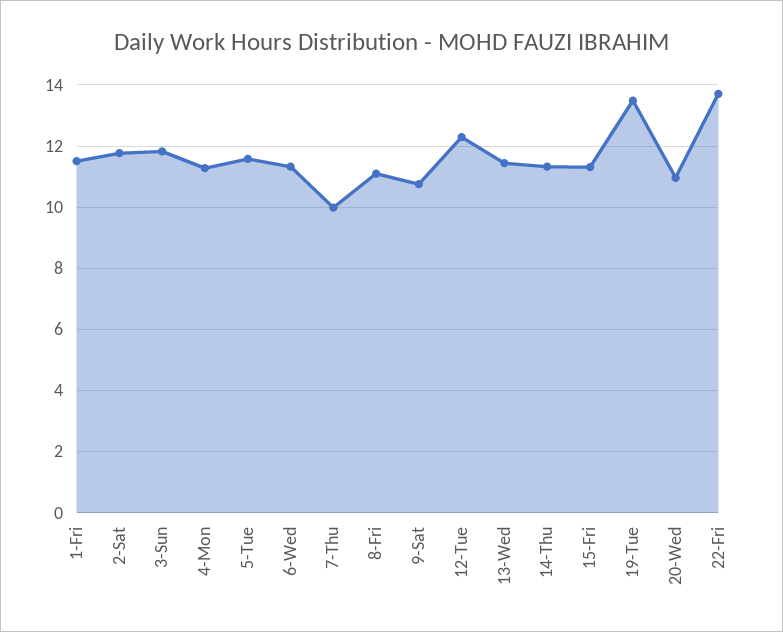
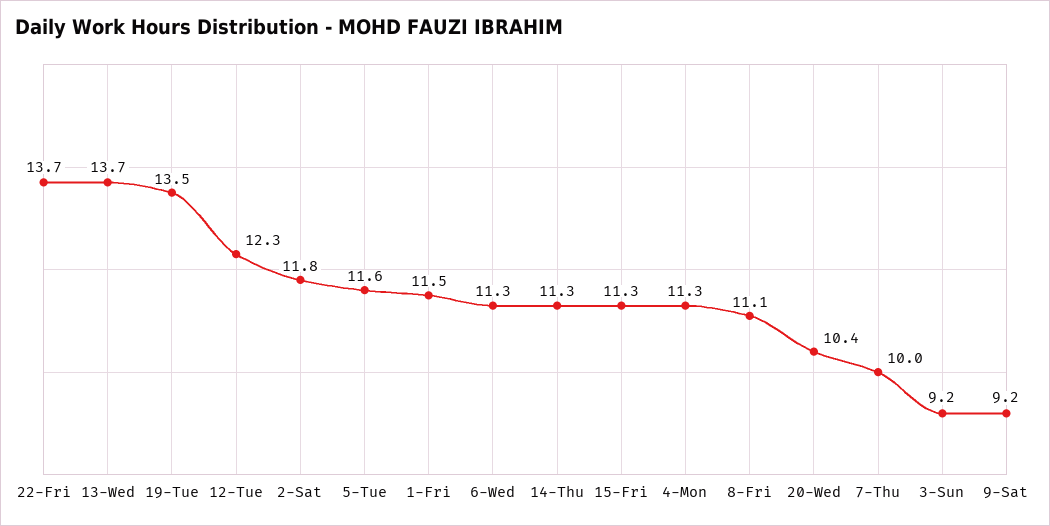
  {
    "1-Fri": 11.5,
    "2-Sat": 11.8,
-   "3-Sun": 11.8,
+   "3-Sun": 9.2,
    "4-Mon": 11.3,
    "5-Tue": 11.6,
    "6-Wed": 11.3,
    "7-Thu": 10,
    "8-Fri": 11.1,
-   "9-Sat": 10.8,
+   "9-Sat": 9.2,
    "12-Tue": 12.3,
-   "13-Wed": 11.4,
+   "13-Wed": 13.7,
    "14-Thu": 11.3,
    "15-Fri": 11.3,
    "19-Tue": 13.5,
-   "20-Wed": 11,
+   "20-Wed": 10.4,
    "22-Fri": 13.7
  }

